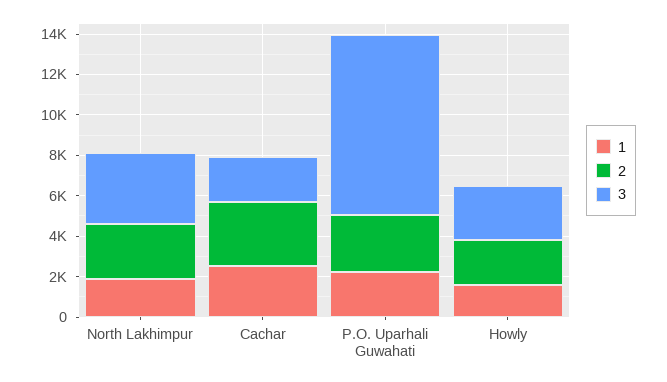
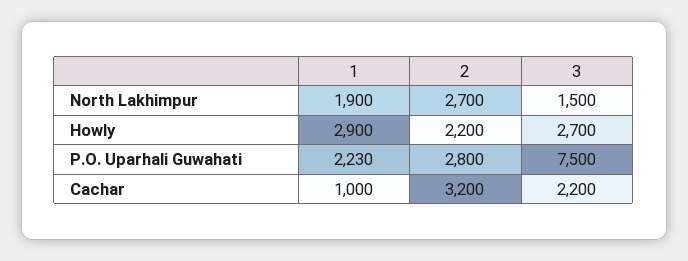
  {
    "1": {
      "North Lakhimpur": 1900,
-     "Cachar": 2500,
+     "Cachar": 1000,
      "P.O. Uparhali Guwahati": 2230,
-     "Howly": 1500
+     "Howly": 2900
    },
    "2": {
      "North Lakhimpur": 2700,
      "Cachar": 3200,
      "P.O. Uparhali Guwahati": 2800,
      "Howly": 2200
    },
    "3": {
-     "North Lakhimpur": 3500,
+     "North Lakhimpur": 1500,
      "Cachar": 2200,
-     "P.O. Uparhali Guwahati": 9000,
+     "P.O. Uparhali Guwahati": 7500,
      "Howly": 2700
    }
  }

